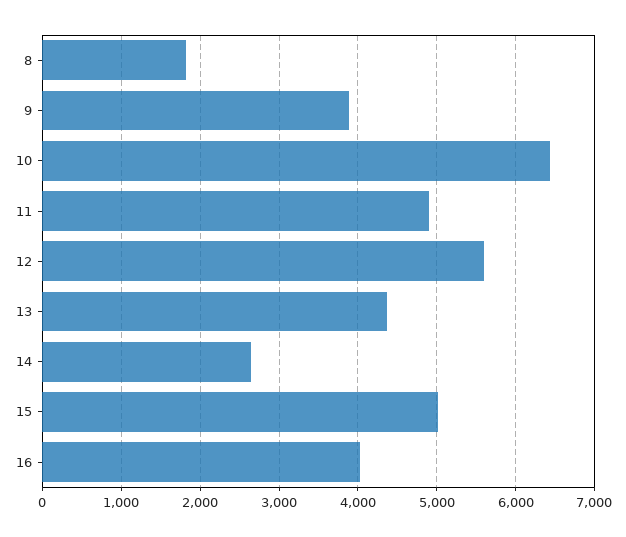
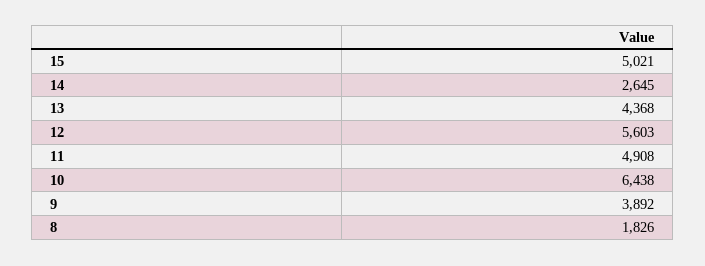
  {
    "8": 1826,
    "9": 3892,
    "10": 6438,
    "11": 4908,
    "12": 5603,
    "13": 4368,
    "14": 2645,
-   "15": 5021,
+   "15": 5021
-   "16": 4000
  }

